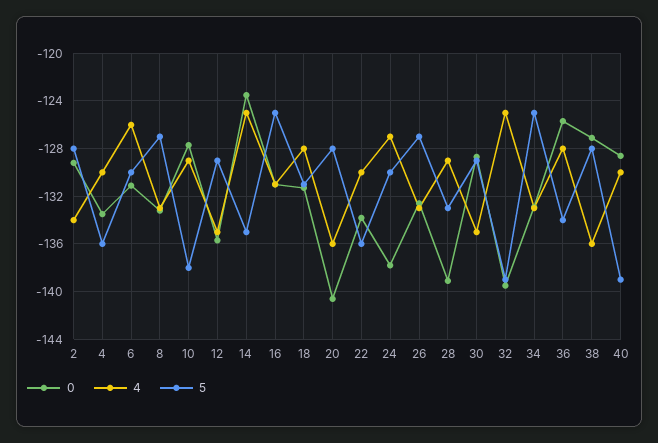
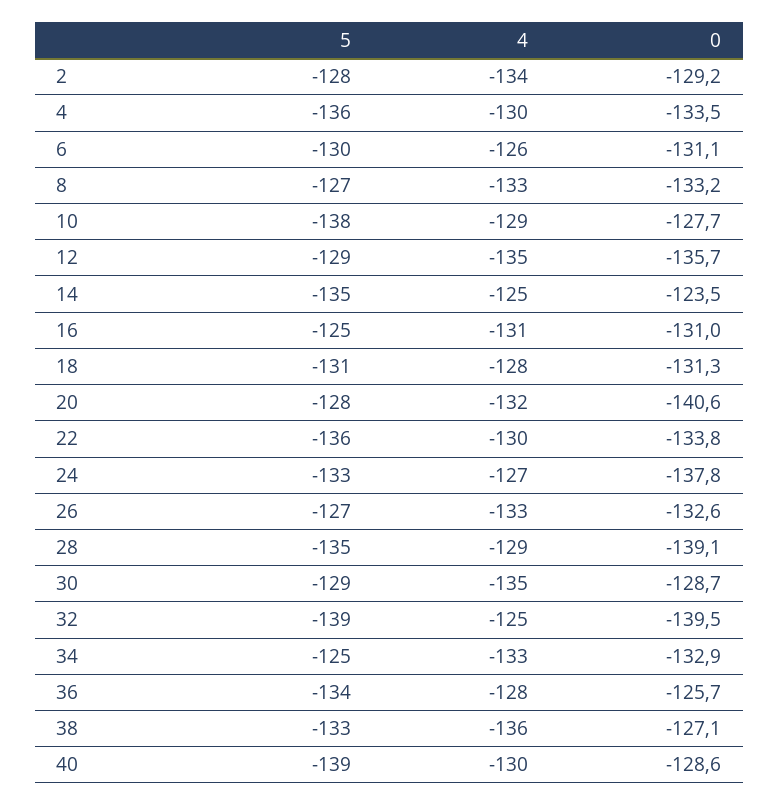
  {
    "0": {
      "2": -129.2,
      "4": -133.5,
      "6": -131.1,
      "8": -133.2,
      "10": -127.7,
      "12": -135.7,
      "14": -123.5,
      "16": -131,
      "18": -131.3,
      "20": -140.6,
      "22": -133.8,
      "24": -137.8,
      "26": -132.6,
      "28": -139.1,
      "30": -128.7,
      "32": -139.5,
      "34": -132.9,
      "36": -125.7,
      "38": -127.1,
      "40": -128.6
    },
    "4": {
      "2": -134,
      "4": -130,
      "6": -126,
      "8": -133,
      "10": -129,
      "12": -135,
      "14": -125,
      "16": -131,
      "18": -128,
-     "20": -136,
+     "20": -132,
      "22": -130,
      "24": -127,
      "26": -133,
      "28": -129,
      "30": -135,
      "32": -125,
      "34": -133,
      "36": -128,
      "38": -136,
      "40": -130
    },
    "5": {
      "2": -128,
      "4": -136,
      "6": -130,
      "8": -127,
      "10": -138,
      "12": -129,
      "14": -135,
      "16": -125,
      "18": -131,
      "20": -128,
      "22": -136,
-     "24": -130,
+     "24": -133,
      "26": -127,
-     "28": -133,
+     "28": -135,
      "30": -129,
      "32": -139,
      "34": -125,
      "36": -134,
-     "38": -128,
+     "38": -133,
      "40": -139
    }
  }

